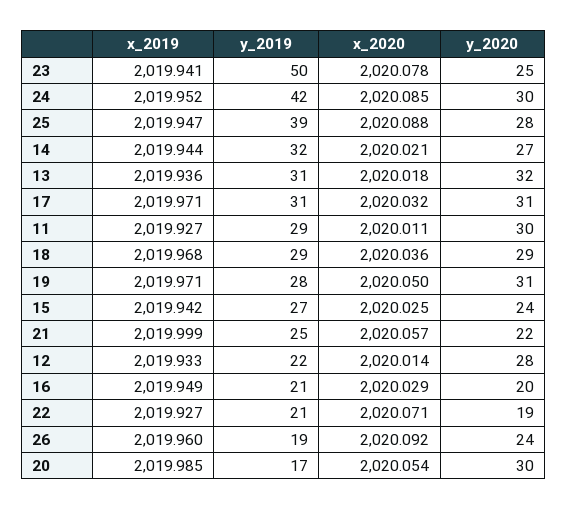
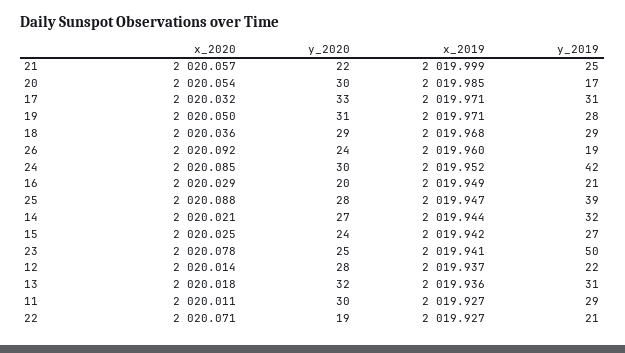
  {
    "x_2019": {
      "23": 2019.941,
      "24": 2019.952,
      "25": 2019.947,
      "14": 2019.944,
      "13": 2019.936,
      "17": 2019.971,
      "11": 2019.927,
      "18": 2019.968,
      "19": 2019.971,
      "15": 2019.942,
      "21": 2019.999,
-     "12": 2019.933,
+     "12": 2019.937,
      "16": 2019.949,
      "22": 2019.927,
      "26": 2019.96,
      "20": 2019.985
    },
    "y_2019": {
      "23": 50,
      "24": 42,
      "25": 39,
      "14": 32,
      "13": 31,
      "17": 31,
      "11": 29,
      "18": 29,
      "19": 28,
      "15": 27,
      "21": 25,
      "12": 22,
      "16": 21,
      "22": 21,
      "26": 19,
      "20": 17
    },
    "x_2020": {
      "23": 2020.078,
      "24": 2020.085,
      "25": 2020.088,
      "14": 2020.021,
      "13": 2020.018,
      "17": 2020.032,
      "11": 2020.011,
      "18": 2020.036,
      "19": 2020.05,
      "15": 2020.025,
      "21": 2020.057,
      "12": 2020.014,
      "16": 2020.029,
      "22": 2020.071,
      "26": 2020.092,
      "20": 2020.054
    },
    "y_2020": {
      "23": 25,
      "24": 30,
      "25": 28,
      "14": 27,
      "13": 32,
-     "17": 31,
+     "17": 33,
      "11": 30,
      "18": 29,
      "19": 31,
      "15": 24,
      "21": 22,
      "12": 28,
      "16": 20,
      "22": 19,
      "26": 24,
      "20": 30
    }
  }

